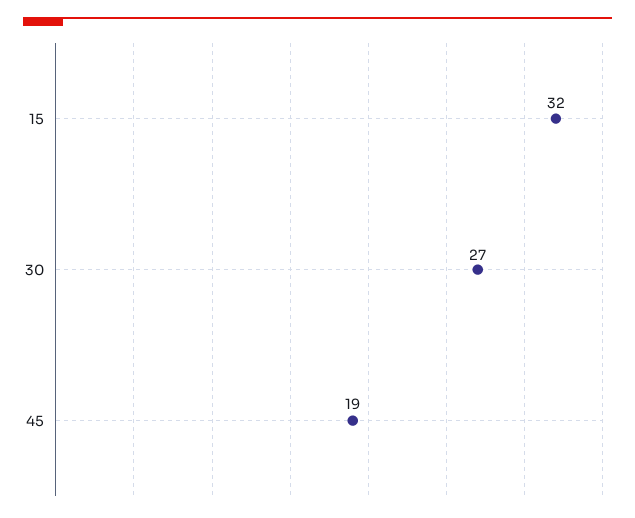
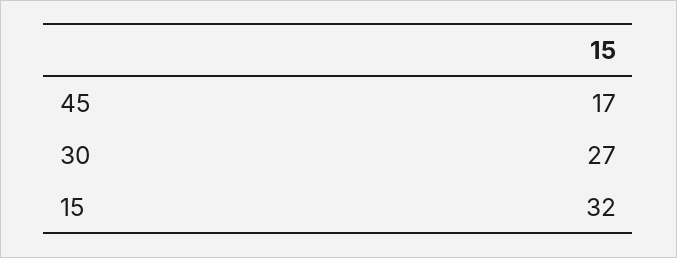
  {
    "15": 32,
    "30": 27,
-   "45": 19
+   "45": 17
  }

